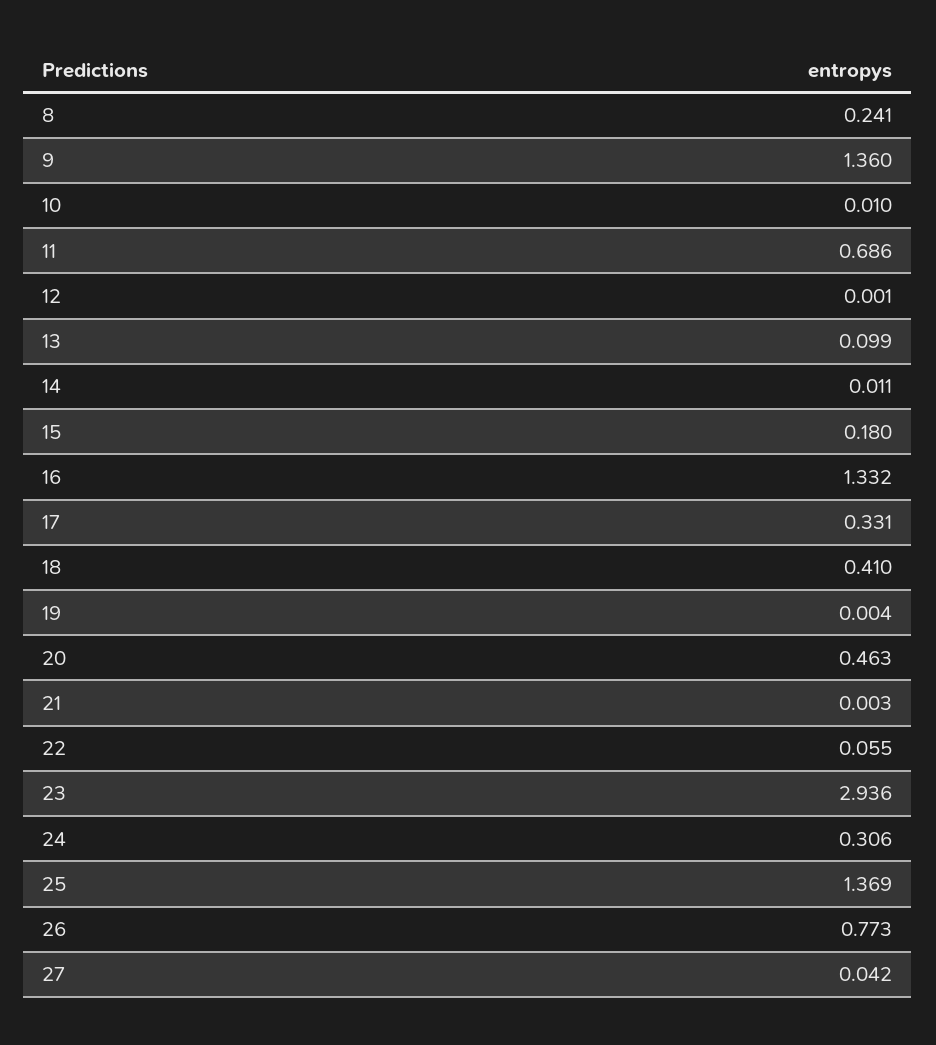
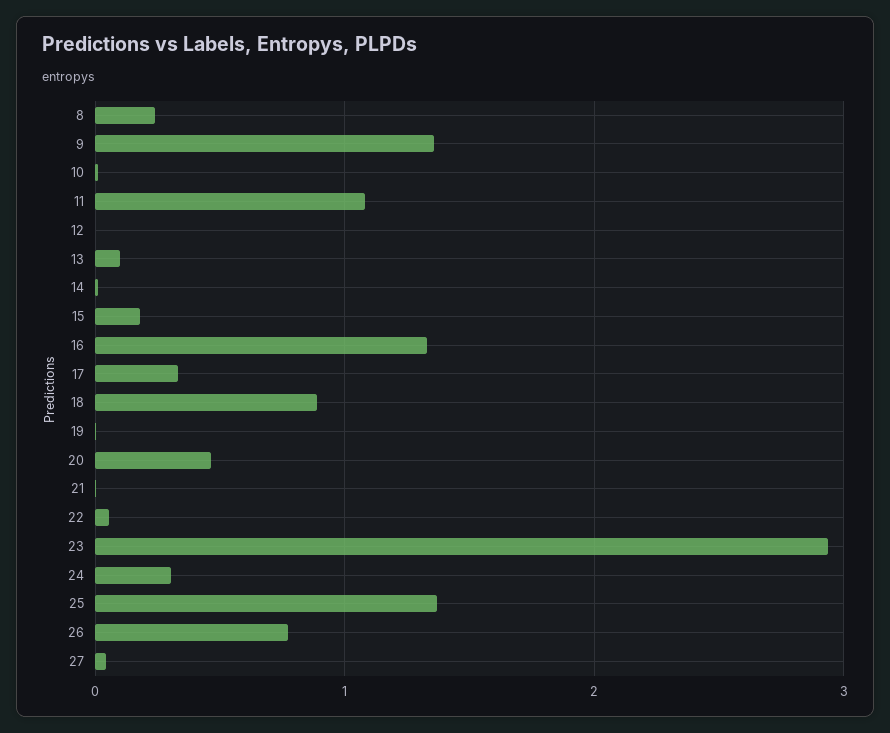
  {
    "8": 0.241,
    "9": 1.36,
    "10": 0.01,
-   "11": 0.686,
+   "11": 1.1,
    "12": 0.001,
    "13": 0.099,
    "14": 0.011,
    "15": 0.18,
    "16": 1.332,
    "17": 0.331,
-   "18": 0.41,
+   "18": 0.9,
    "19": 0.004,
    "20": 0.463,
    "21": 0.003,
    "22": 0.055,
    "23": 2.936,
    "24": 0.306,
    "25": 1.369,
    "26": 0.773,
    "27": 0.042
  }

